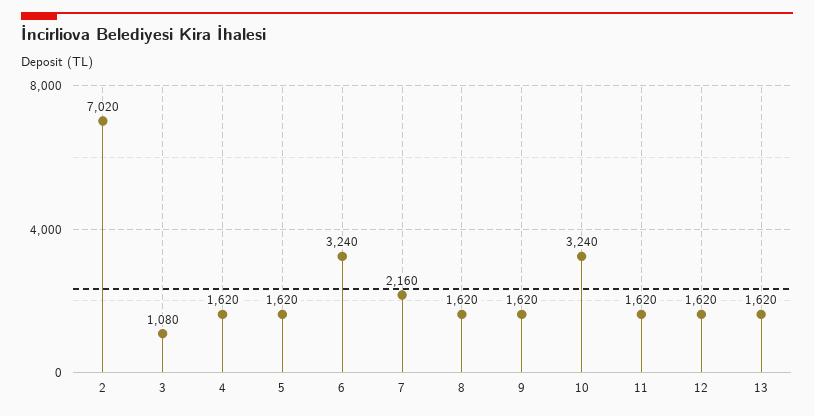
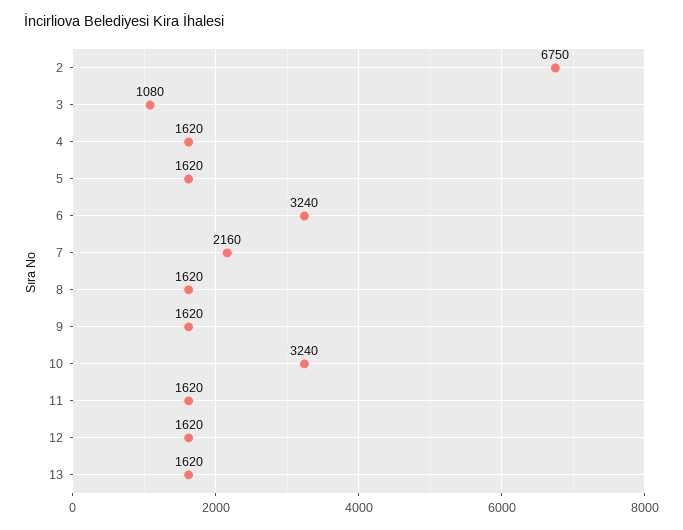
  {
-   "2": 7020,
+   "2": 6750,
    "3": 1080,
    "4": 1620,
    "5": 1620,
    "6": 3240,
    "7": 2160,
    "8": 1620,
    "9": 1620,
    "10": 3240,
    "11": 1620,
    "12": 1620,
    "13": 1620
  }

